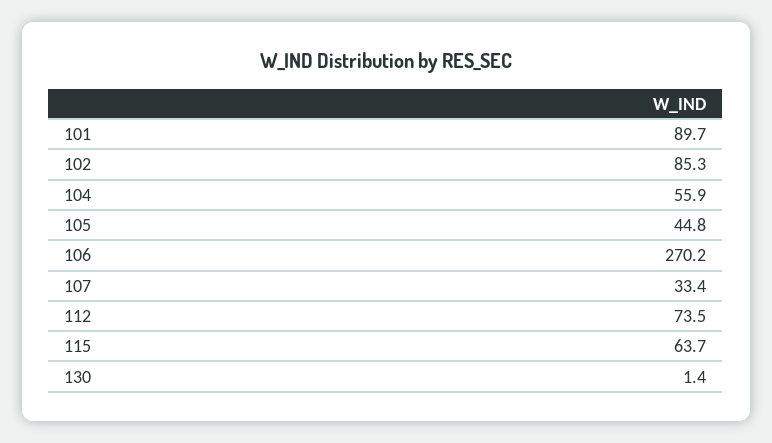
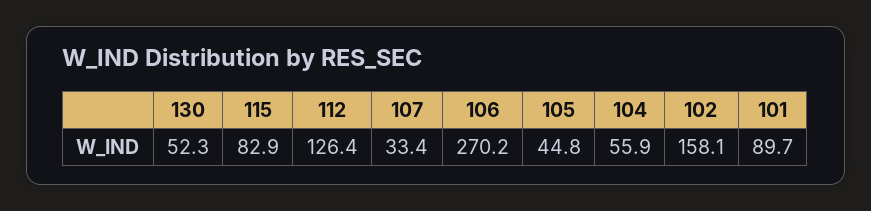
  {
    "101": 89.7,
-   "102": 85.3,
+   "102": 158.1,
    "104": 55.9,
    "105": 44.8,
    "106": 270.2,
    "107": 33.4,
-   "112": 73.5,
+   "112": 126.4,
-   "115": 63.7,
+   "115": 82.9,
-   "130": 1.4
+   "130": 52.3
  }

